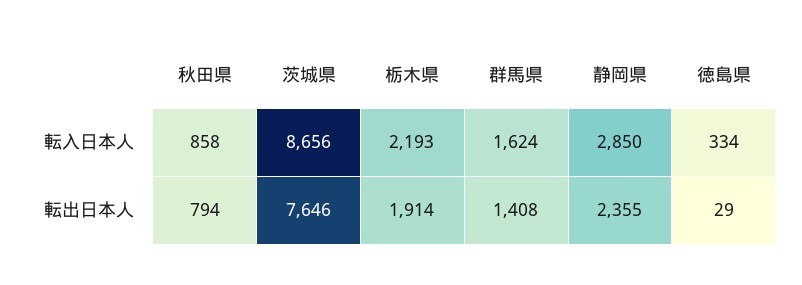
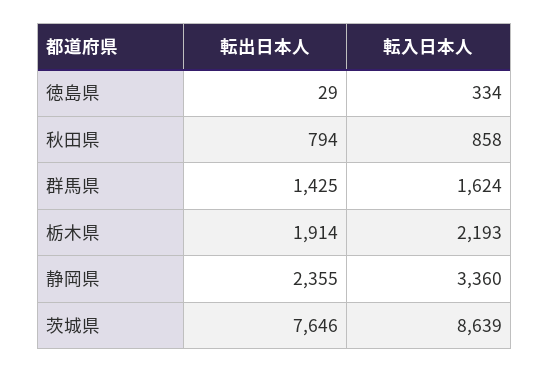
  {
    "秋田県": {
      "転入日本人": 858,
      "転出日本人": 794
    },
    "茨城県": {
-     "転入日本人": 8656,
+     "転入日本人": 8639,
      "転出日本人": 7646
    },
    "栃木県": {
      "転入日本人": 2193,
      "転出日本人": 1914
    },
    "群馬県": {
      "転入日本人": 1624,
-     "転出日本人": 1408
+     "転出日本人": 1425
    },
    "静岡県": {
-     "転入日本人": 2850,
+     "転入日本人": 3360,
      "転出日本人": 2355
    },
    "徳島県": {
      "転入日本人": 334,
      "転出日本人": 29
    }
  }

